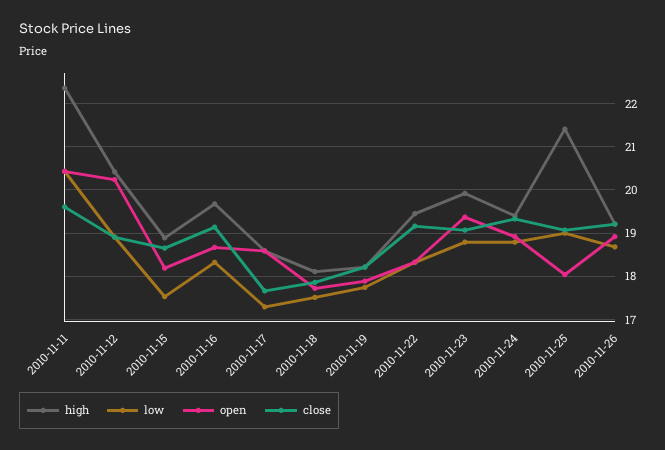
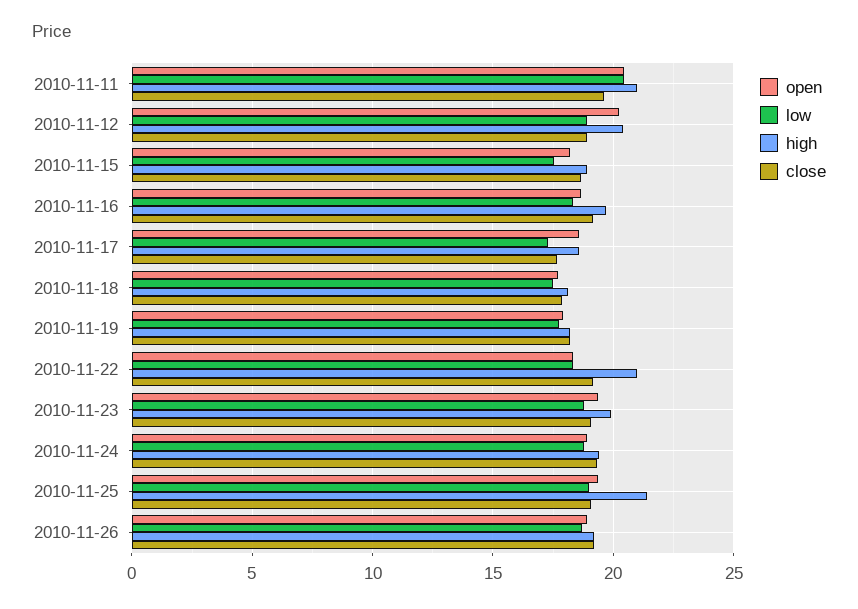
  {
    "high": {
-     "2010-11-11": 22.4,
+     "2010-11-11": 21,
      "2010-11-12": 20.4,
      "2010-11-15": 18.8,
      "2010-11-16": 19.6,
      "2010-11-17": 18.6,
      "2010-11-18": 18.2,
      "2010-11-19": 18.2,
-     "2010-11-22": 19.4,
+     "2010-11-22": 21,
      "2010-11-23": 20,
      "2010-11-24": 19.4,
      "2010-11-25": 21.4,
      "2010-11-26": 19.2
    },
    "low": {
      "2010-11-11": 20.4,
      "2010-11-12": 19,
      "2010-11-15": 17.6,
      "2010-11-16": 18.4,
      "2010-11-17": 17.2,
      "2010-11-18": 17.6,
      "2010-11-19": 17.8,
      "2010-11-22": 18.4,
      "2010-11-23": 18.8,
      "2010-11-24": 18.8,
      "2010-11-25": 19,
      "2010-11-26": 18.6
    },
    "open": {
      "2010-11-11": 20.4,
      "2010-11-12": 20.2,
      "2010-11-15": 18.2,
      "2010-11-16": 18.6,
      "2010-11-17": 18.6,
      "2010-11-18": 17.8,
      "2010-11-19": 17.8,
      "2010-11-22": 18.4,
      "2010-11-23": 19.4,
      "2010-11-24": 19,
-     "2010-11-25": 18,
+     "2010-11-25": 19.5,
      "2010-11-26": 19
    },
    "close": {
      "2010-11-11": 19.6,
      "2010-11-12": 19,
      "2010-11-15": 18.6,
      "2010-11-16": 19.2,
      "2010-11-17": 17.6,
      "2010-11-18": 17.8,
      "2010-11-19": 18.2,
      "2010-11-22": 19.2,
      "2010-11-23": 19,
      "2010-11-24": 19.4,
      "2010-11-25": 19,
      "2010-11-26": 19.2
    }
  }

